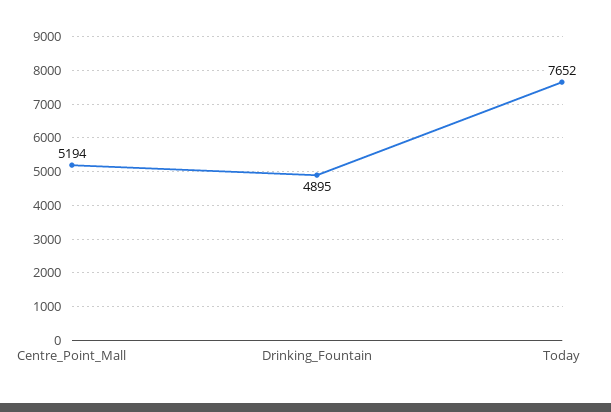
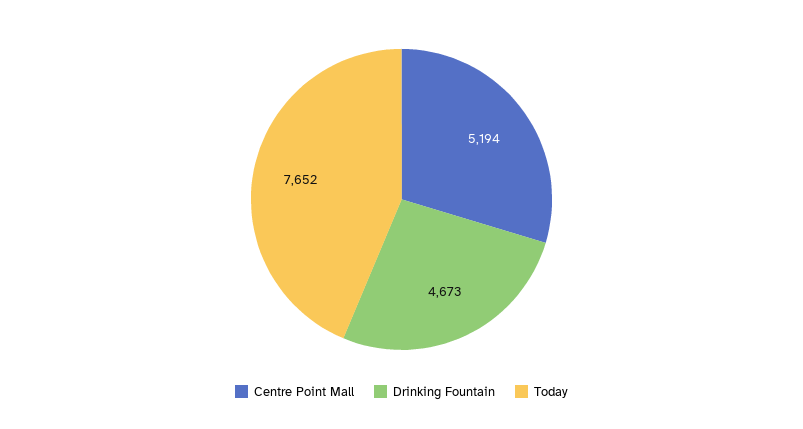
  {
    "Centre_Point_Mall": 5194,
-   "Drinking_Fountain": 4895,
+   "Drinking_Fountain": 4673,
    "Today": 7652
  }

